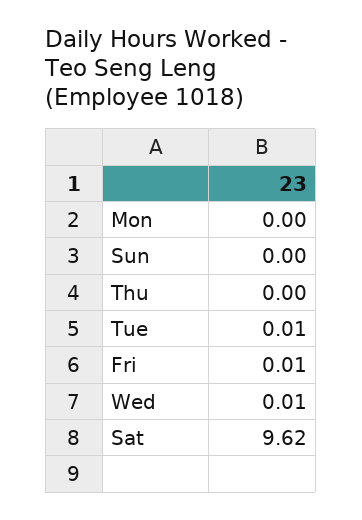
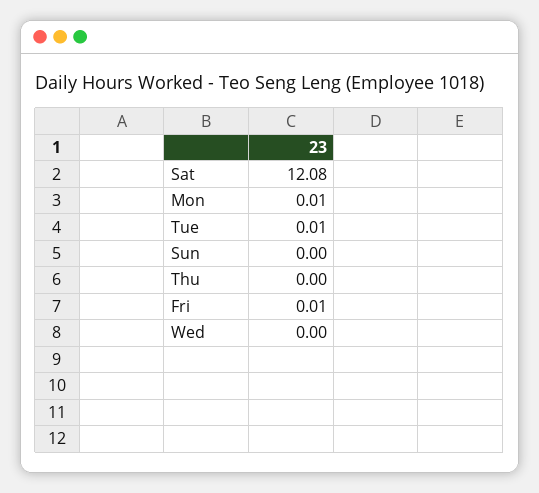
  {
-   "Mon": 0,
+   "Mon": 0.01,
    "Sun": 0,
    "Thu": 0,
    "Tue": 0.01,
    "Fri": 0.01,
-   "Wed": 0.01,
+   "Wed": 0,
-   "Sat": 9.62
+   "Sat": 12.08
  }

